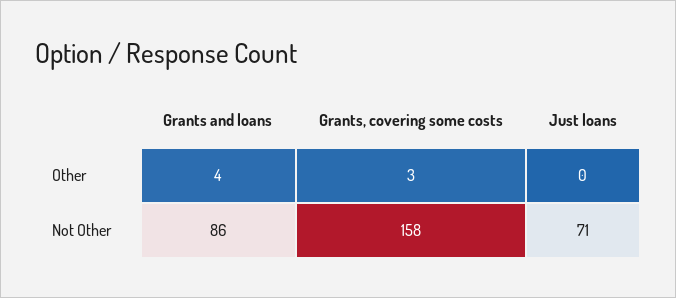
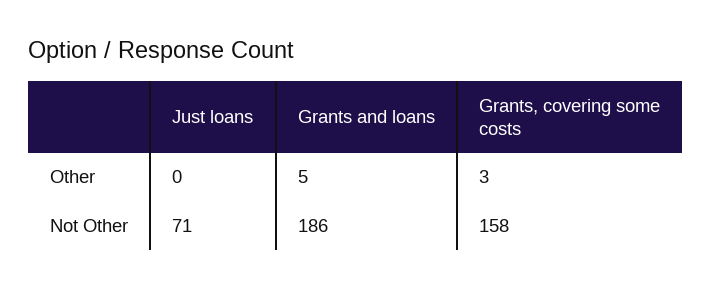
  {
    "Grants and loans": {
-     "Other": 4,
+     "Other": 5,
-     "Not Other": 86
+     "Not Other": 186
    },
    "Grants, covering some costs": {
      "Other": 3,
      "Not Other": 158
    },
    "Just loans": {
      "Other": 0,
      "Not Other": 71
    }
  }

